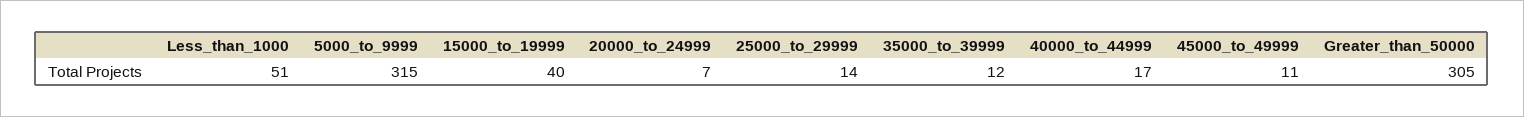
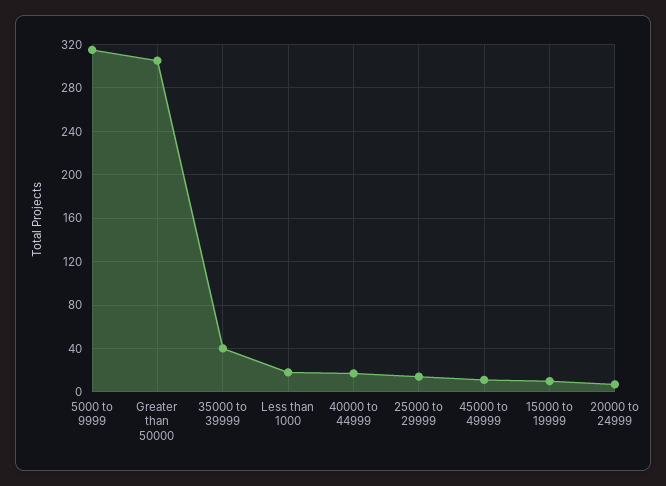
  {
-   "Less_than_1000": 51,
+   "Less_than_1000": 20,
    "5000_to_9999": 315,
-   "15000_to_19999": 40,
+   "15000_to_19999": 10,
    "20000_to_24999": 7,
    "25000_to_29999": 14,
-   "35000_to_39999": 12,
+   "35000_to_39999": 40,
    "40000_to_44999": 17,
    "45000_to_49999": 11,
    "Greater_than_50000": 305
  }

